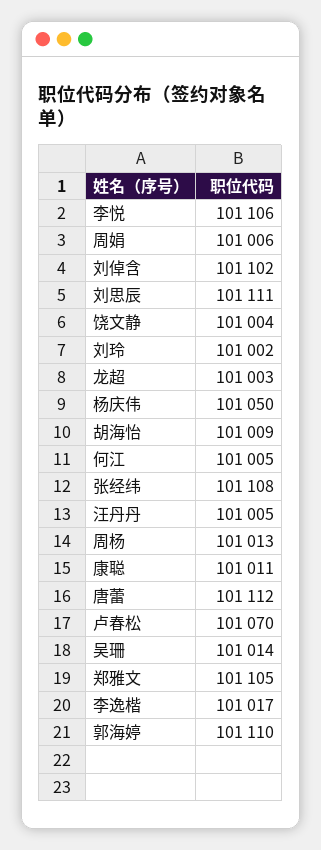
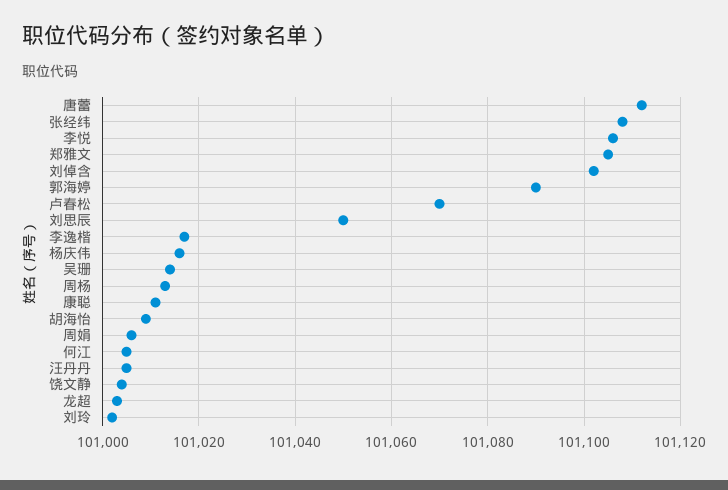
  {
    "李悦": 101106,
    "周娟": 101006,
    "刘倬含": 101102,
-   "刘思辰": 101111,
+   "刘思辰": 101050,
    "饶文静": 101004,
    "刘玲": 101002,
    "龙超": 101003,
-   "杨庆伟": 101050,
+   "杨庆伟": 101015,
    "胡海怡": 101009,
    "何江": 101005,
    "张经纬": 101108,
    "汪丹丹": 101005,
    "周杨": 101013,
    "康聪": 101011,
    "唐蕾": 101112,
    "卢春松": 101070,
    "吴珊": 101014,
    "郑雅文": 101105,
    "李逸楷": 101017,
-   "郭海婷": 101110
+   "郭海婷": 101090
  }

